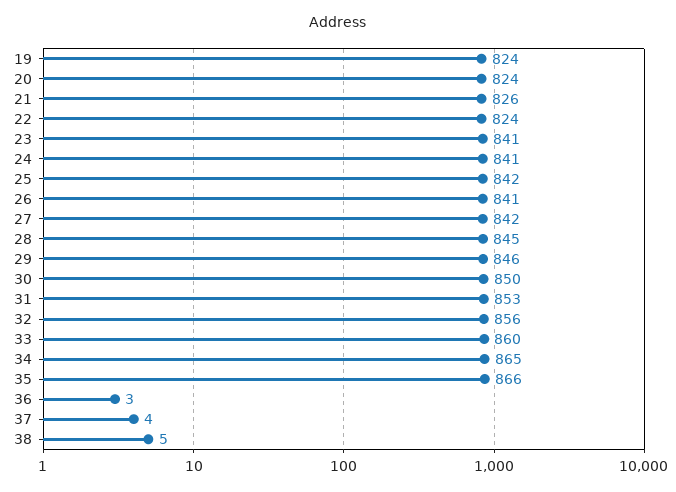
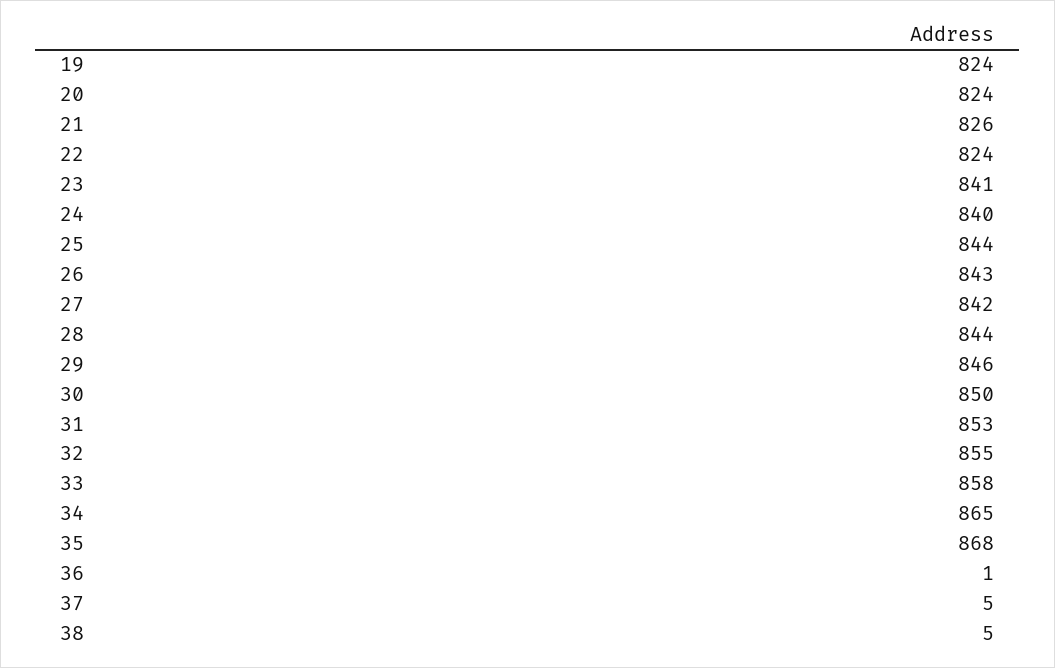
  {
    "19": 824,
    "20": 824,
    "21": 826,
    "22": 824,
    "23": 841,
-   "24": 841,
+   "24": 840,
-   "25": 842,
+   "25": 844,
-   "26": 841,
+   "26": 843,
    "27": 842,
-   "28": 845,
+   "28": 844,
    "29": 846,
    "30": 850,
    "31": 853,
-   "32": 856,
+   "32": 855,
-   "33": 860,
+   "33": 858,
    "34": 865,
-   "35": 866,
+   "35": 868,
-   "36": 3,
+   "36": 1,
-   "37": 4,
+   "37": 5,
    "38": 5
  }

